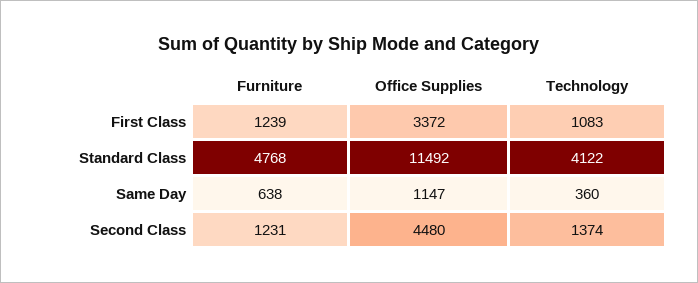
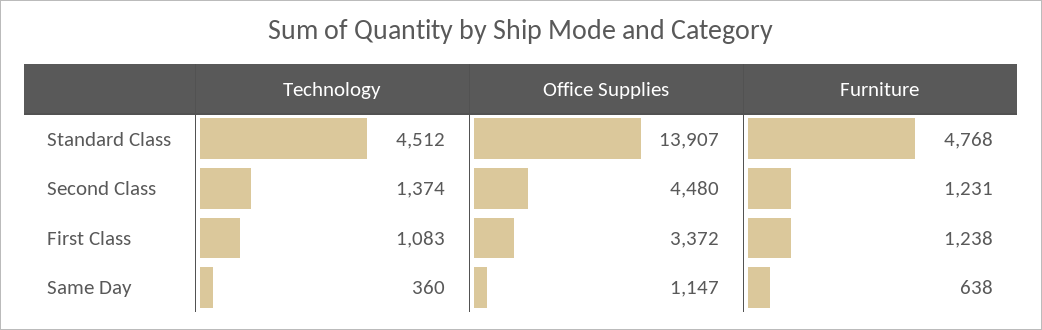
  {
    "Furniture": {
-     "First Class": 1239,
+     "First Class": 1238,
      "Standard Class": 4768,
      "Same Day": 638,
      "Second Class": 1231
    },
    "Office Supplies": {
      "First Class": 3372,
-     "Standard Class": 11492,
+     "Standard Class": 13907,
      "Same Day": 1147,
      "Second Class": 4480
    },
    "Technology": {
      "First Class": 1083,
-     "Standard Class": 4122,
+     "Standard Class": 4512,
      "Same Day": 360,
      "Second Class": 1374
    }
  }

